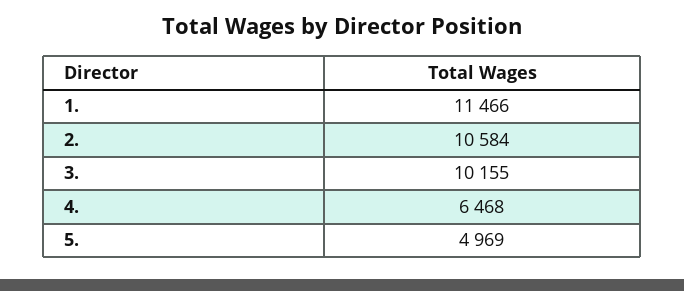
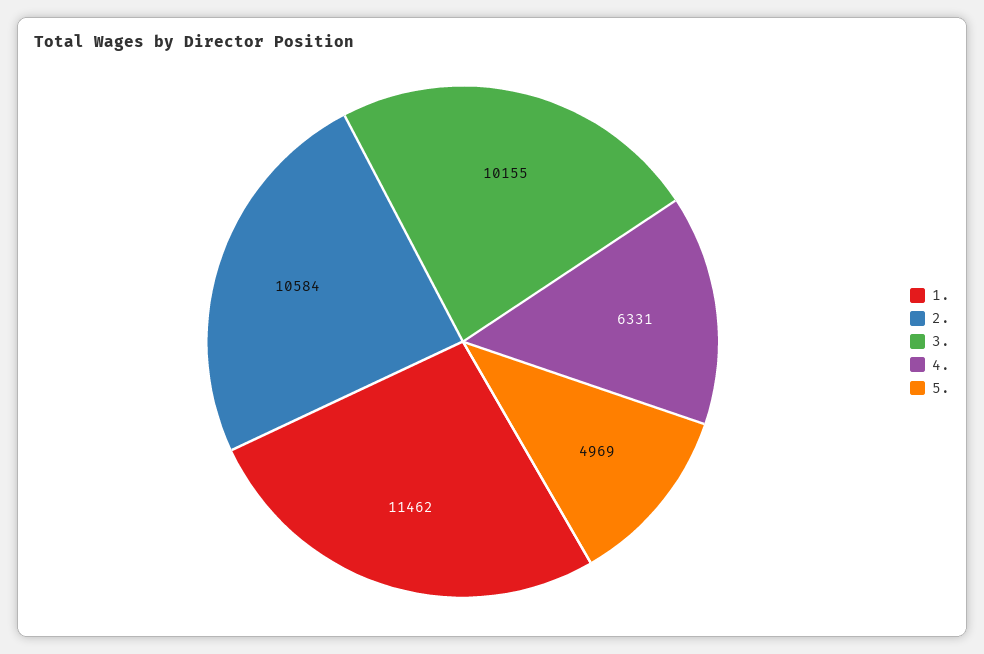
  {
-   "1.": 11466,
+   "1.": 11462,
    "2.": 10584,
    "3.": 10155,
-   "4.": 6468,
+   "4.": 6331,
    "5.": 4969
  }

